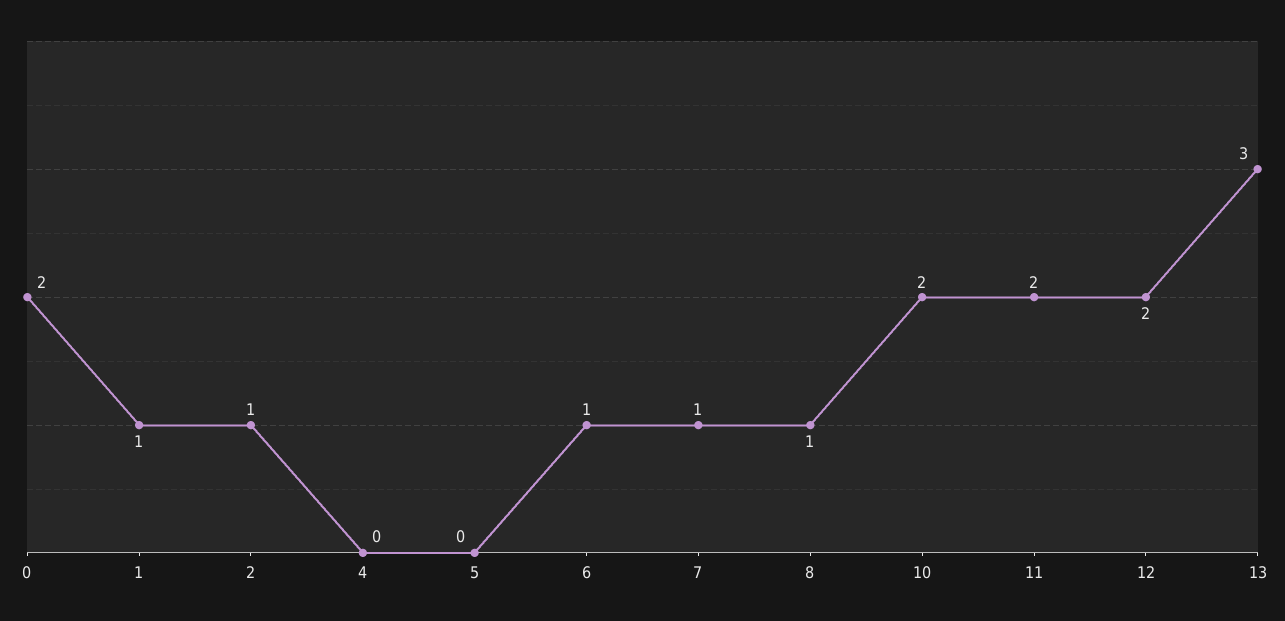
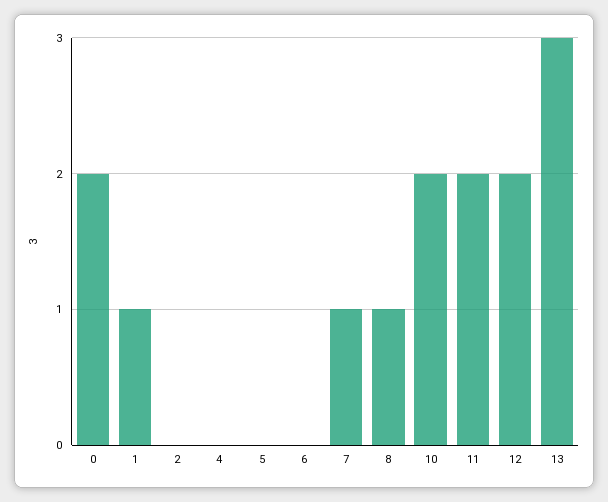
  {
    "0": 2,
    "1": 1,
-   "2": 1,
+   "2": 0,
    "4": 0,
    "5": 0,
-   "6": 1,
+   "6": 0,
    "7": 1,
    "8": 1,
    "10": 2,
    "11": 2,
    "12": 2,
    "13": 3
  }

